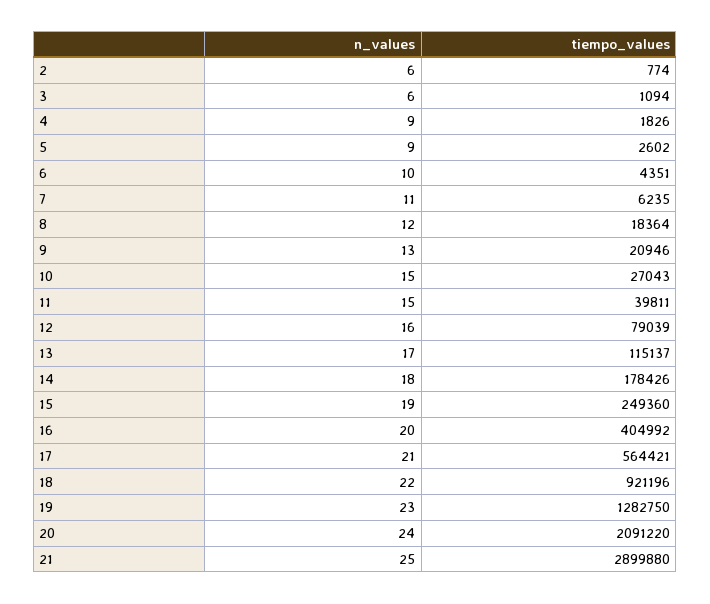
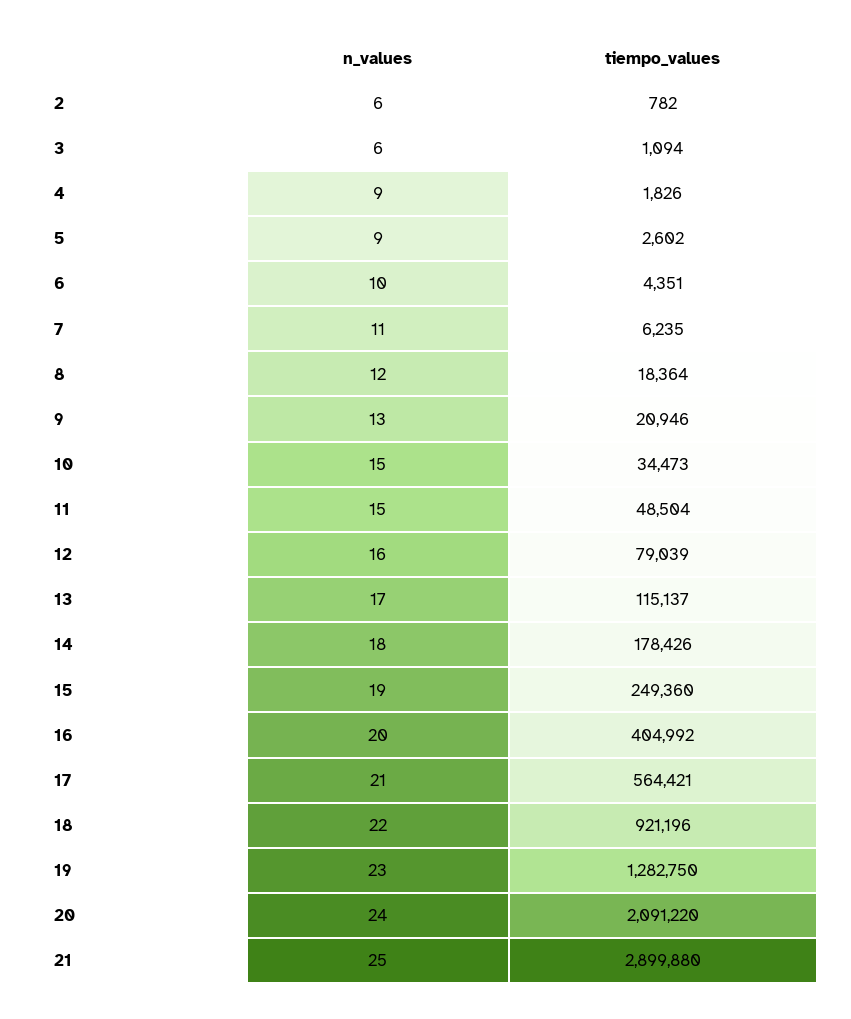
  {
    "n_values": {
      "2": 6,
      "3": 6,
      "4": 9,
      "5": 9,
      "6": 10,
      "7": 11,
      "8": 12,
      "9": 13,
      "10": 15,
      "11": 15,
      "12": 16,
      "13": 17,
      "14": 18,
      "15": 19,
      "16": 20,
      "17": 21,
      "18": 22,
      "19": 23,
      "20": 24,
      "21": 25
    },
    "tiempo_values": {
-     "2": 774,
+     "2": 782,
      "3": 1094,
      "4": 1826,
      "5": 2602,
      "6": 4351,
      "7": 6235,
      "8": 18364,
      "9": 20946,
-     "10": 27043,
+     "10": 34473,
-     "11": 39811,
+     "11": 48504,
      "12": 79039,
      "13": 115137,
      "14": 178426,
      "15": 249360,
      "16": 404992,
      "17": 564421,
      "18": 921196,
      "19": 1282750,
      "20": 2091220,
      "21": 2899880
    }
  }

